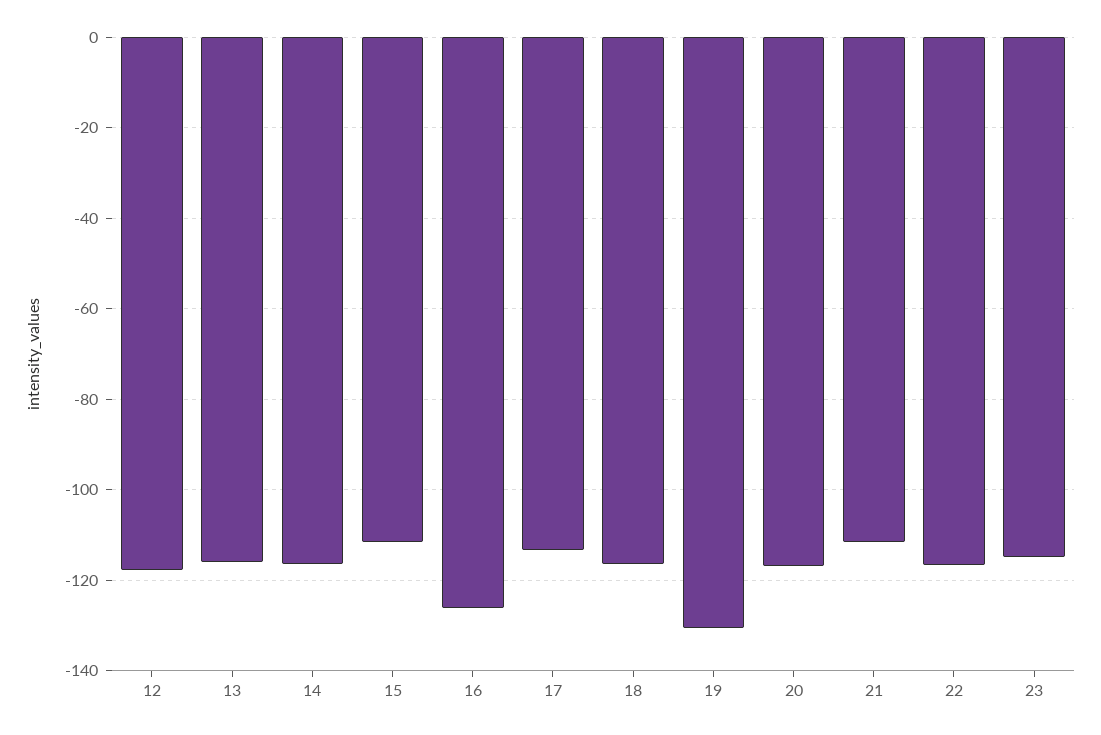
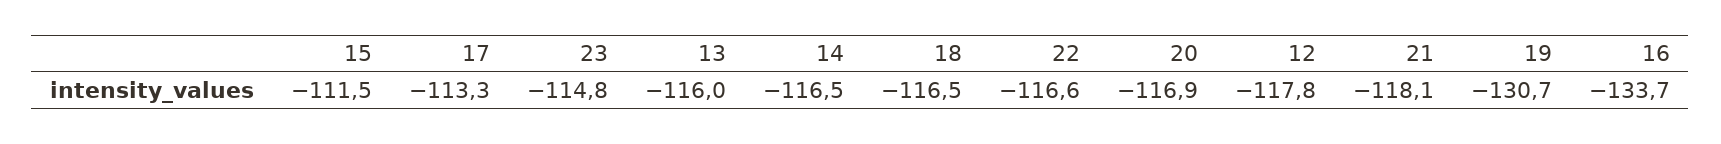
  {
    "12": -117.8,
    "13": -116,
    "14": -116.5,
    "15": -111.5,
-   "16": -126,
+   "16": -133.7,
    "17": -113.3,
    "18": -116.5,
    "19": -130.7,
    "20": -116.9,
-   "21": -112,
+   "21": -118.1,
    "22": -116.6,
    "23": -114.8
  }

